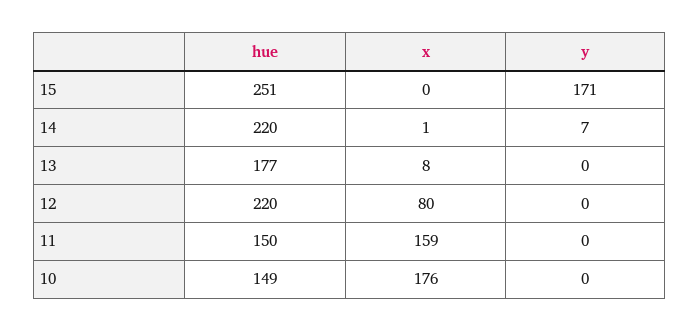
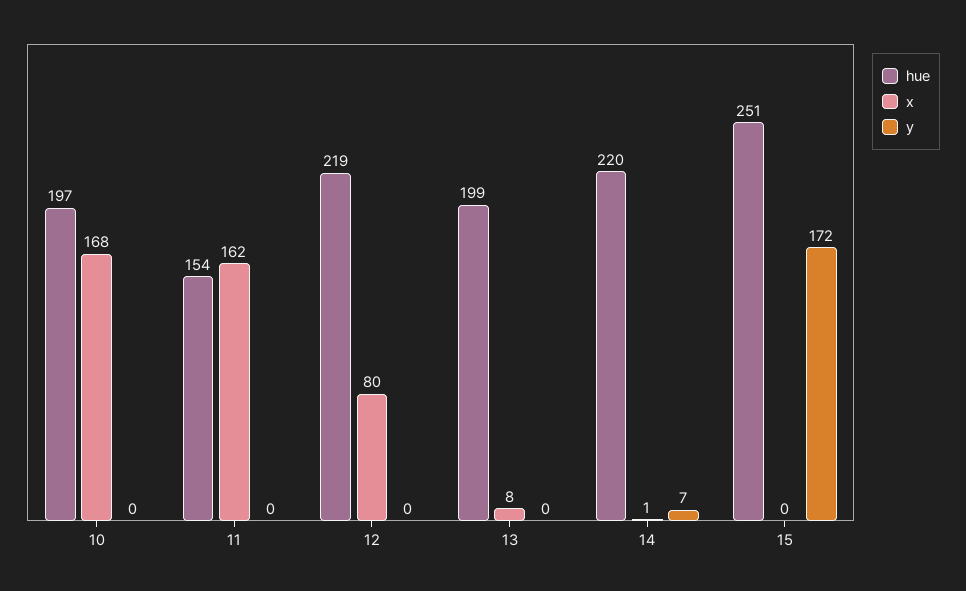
  {
    "hue": {
      "15": 251,
      "14": 220,
-     "13": 177,
+     "13": 199,
-     "12": 220,
+     "12": 219,
-     "11": 150,
+     "11": 154,
-     "10": 149
+     "10": 197
    },
    "x": {
      "15": 0,
      "14": 1,
      "13": 8,
      "12": 80,
-     "11": 159,
+     "11": 162,
-     "10": 176
+     "10": 168
    },
    "y": {
-     "15": 171,
+     "15": 172,
      "14": 7,
      "13": 0,
      "12": 0,
      "11": 0,
      "10": 0
    }
  }

